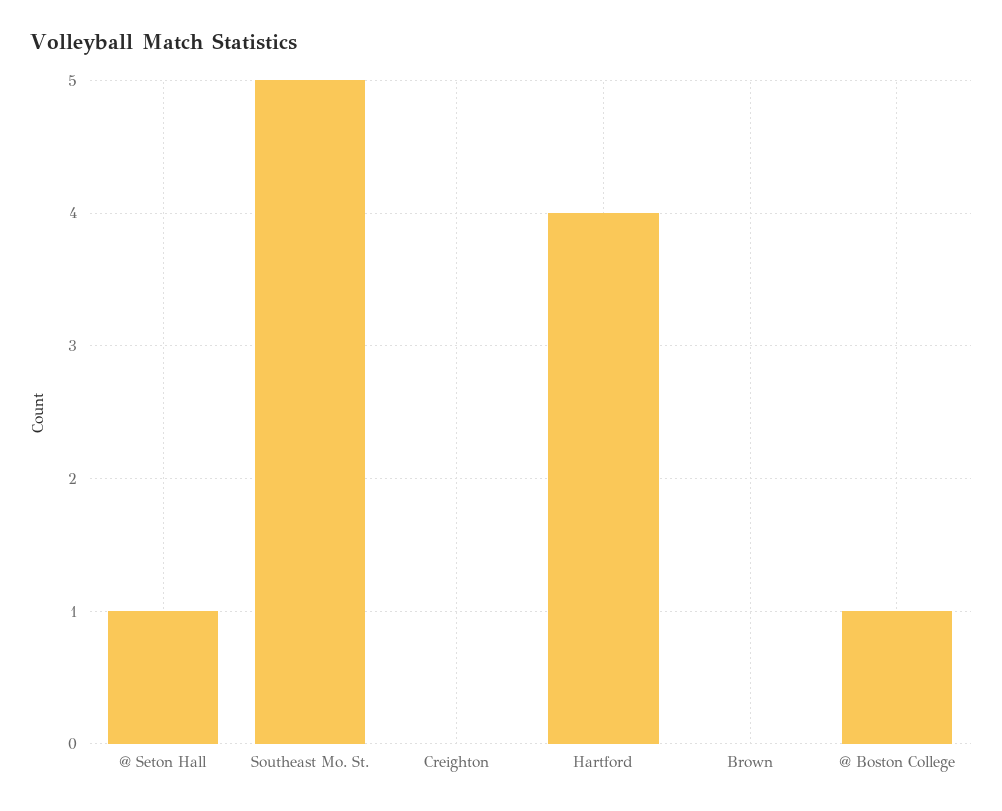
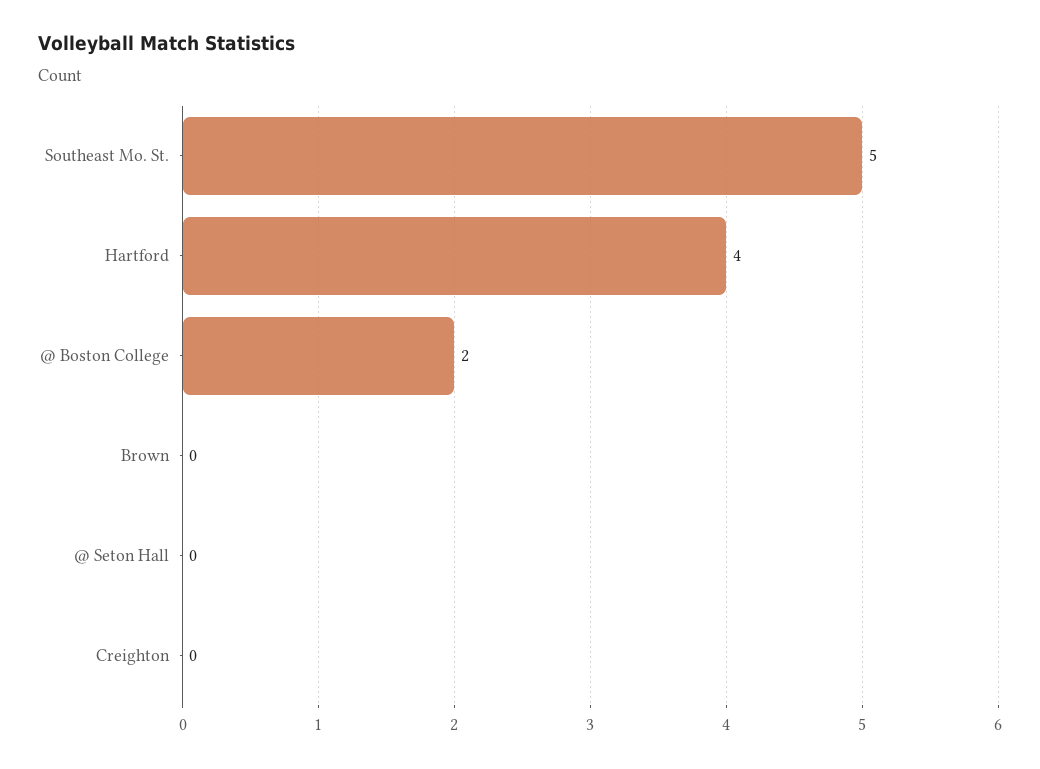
  {
-   "@ Seton Hall": 1,
+   "@ Seton Hall": 0,
    "Southeast Mo. St.": 5,
    "Creighton": 0,
    "Hartford": 4,
    "Brown": 0,
-   "@ Boston College": 1
+   "@ Boston College": 2
  }

